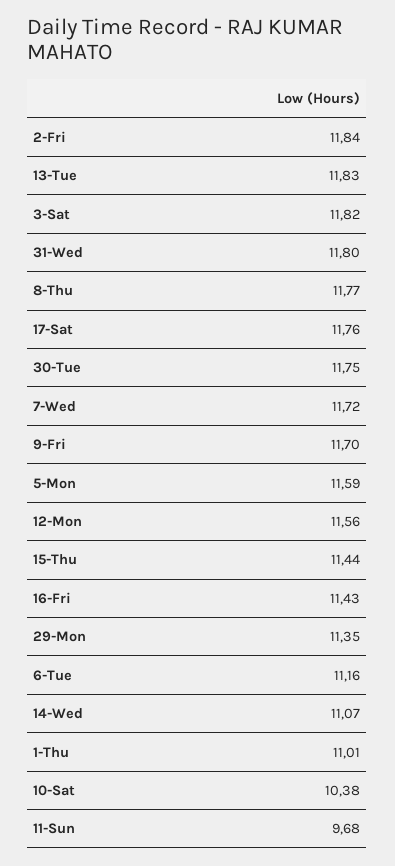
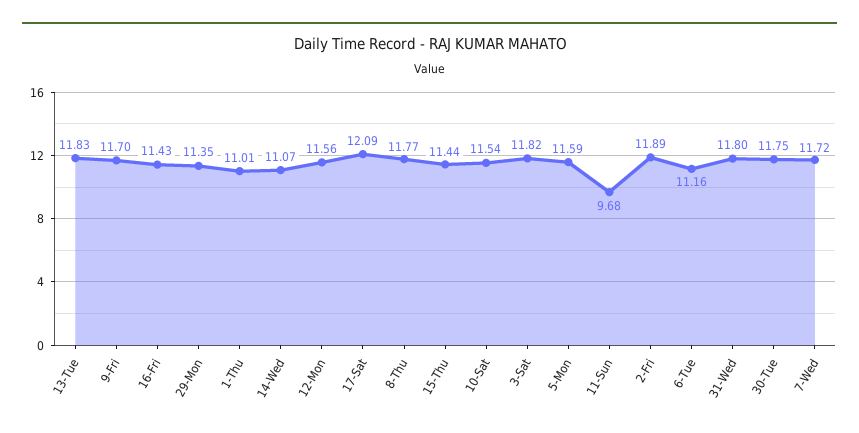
  {
-   "2-Fri": 11.84,
+   "2-Fri": 11.89,
    "13-Tue": 11.83,
    "3-Sat": 11.82,
    "31-Wed": 11.8,
    "8-Thu": 11.77,
-   "17-Sat": 11.76,
+   "17-Sat": 12.09,
    "30-Tue": 11.75,
    "7-Wed": 11.72,
    "9-Fri": 11.7,
    "5-Mon": 11.59,
    "12-Mon": 11.56,
    "15-Thu": 11.44,
    "16-Fri": 11.43,
    "29-Mon": 11.35,
    "6-Tue": 11.16,
    "14-Wed": 11.07,
    "1-Thu": 11.01,
-   "10-Sat": 10.38,
+   "10-Sat": 11.54,
    "11-Sun": 9.68
  }

